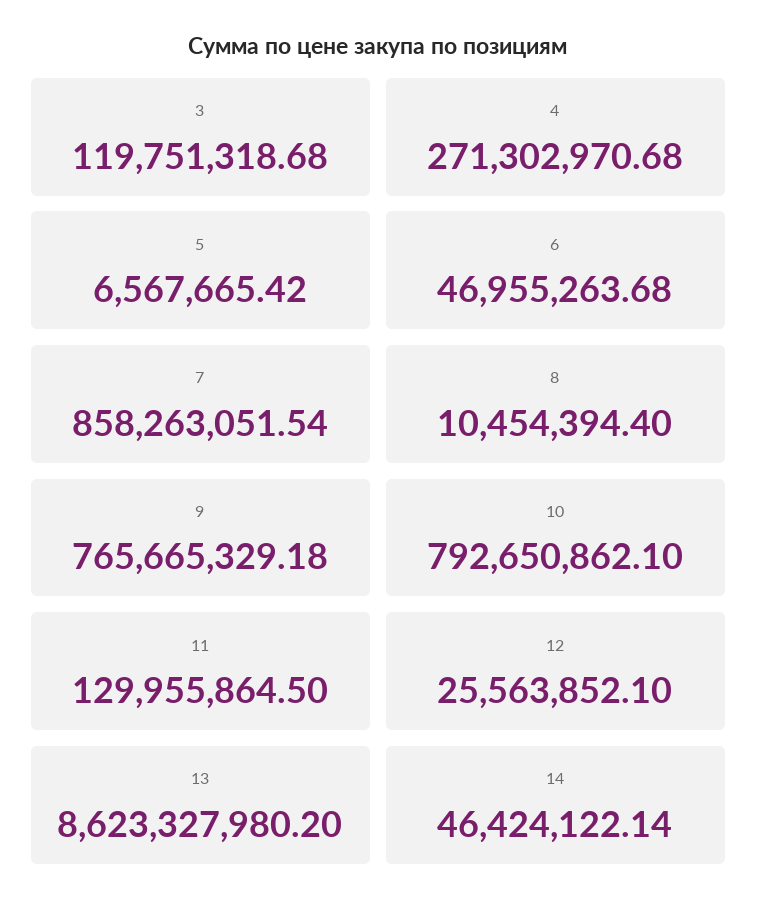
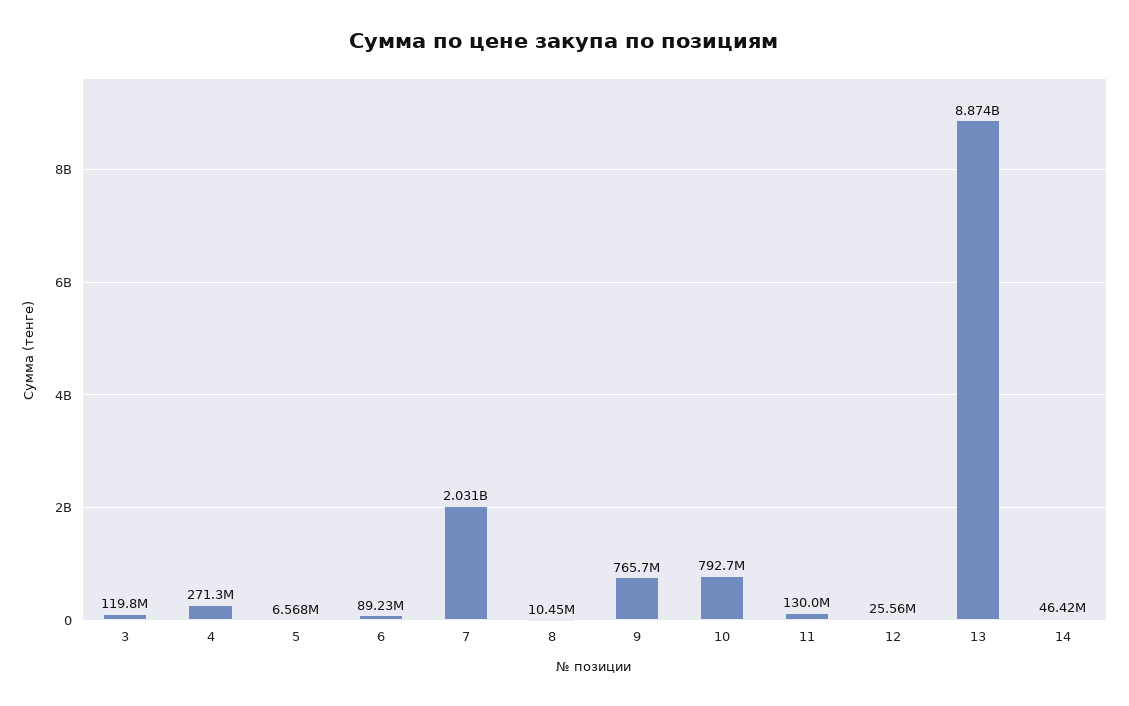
  {
    "3": 119751318.68,
    "4": 271302970.68,
    "5": 6567665.42,
-   "6": 46955263.68,
+   "6": 89230000,
-   "7": 858263051.54,
+   "7": 2031000000,
    "8": 10454394.4,
    "9": 765665329.18,
    "10": 792650862.1,
    "11": 129955864.5,
    "12": 25563852.1,
-   "13": 8623327980.2,
+   "13": 8874000000,
    "14": 46424122.14
  }

